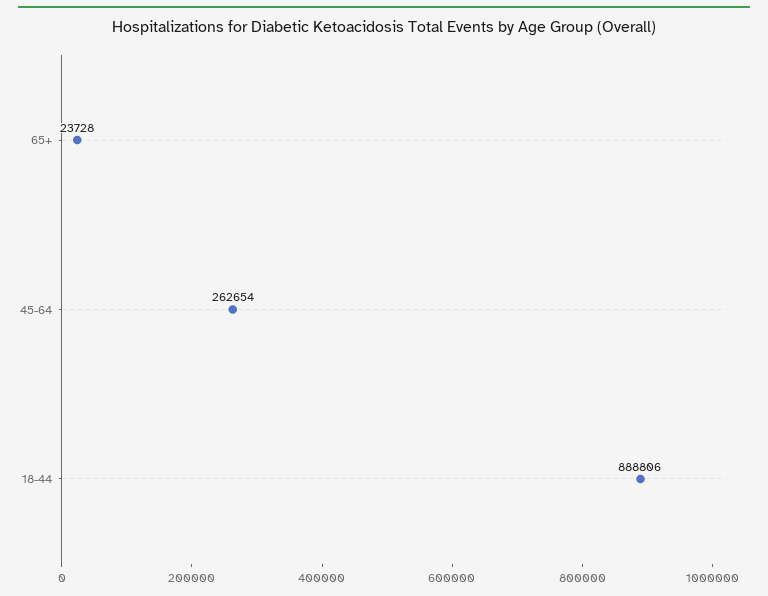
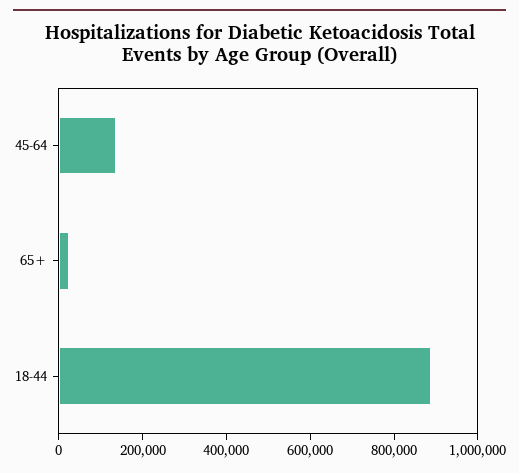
  {
    "65+": 23728,
-   "45-64": 262654,
+   "45-64": 150000,
    "18-44": 888806
  }

